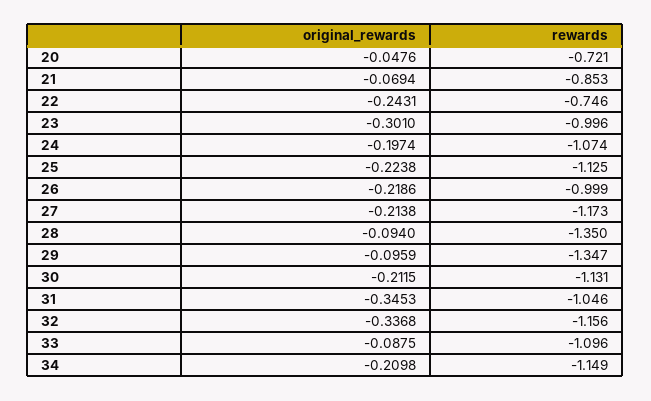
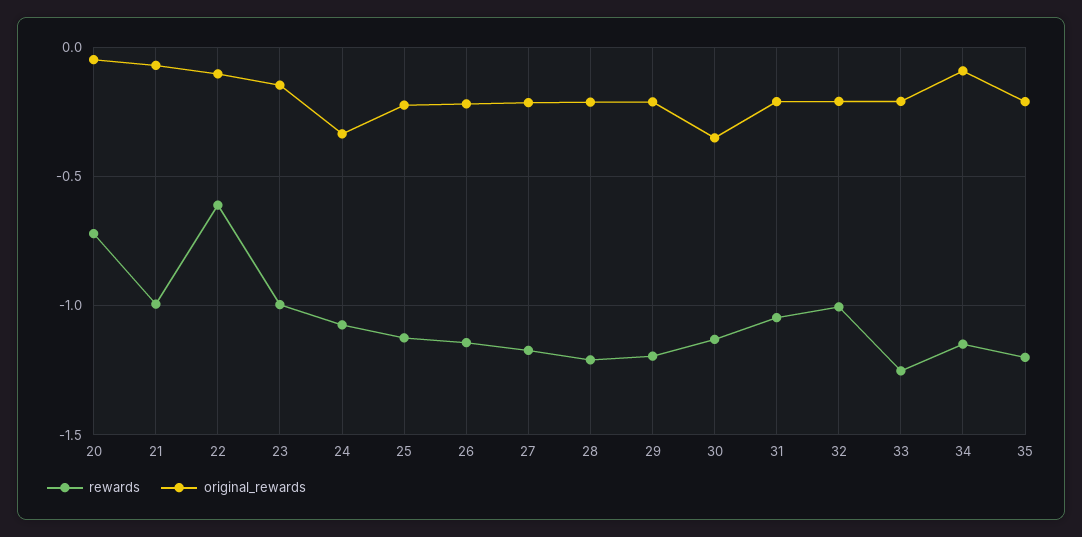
  {
    "original_rewards": {
      "20": -0.0476,
      "21": -0.0694,
-     "22": -0.2431,
+     "22": -0.1,
-     "23": -0.301,
+     "23": -0.15,
-     "24": -0.1974,
+     "24": -0.35,
      "25": -0.2238,
      "26": -0.2186,
      "27": -0.2138,
-     "28": -0.094,
+     "28": -0.2,
-     "29": -0.0959,
+     "29": -0.2,
-     "30": -0.2115,
+     "30": -0.35,
-     "31": -0.3453,
+     "31": -0.2,
-     "32": -0.3368,
+     "32": -0.2,
-     "33": -0.0875,
+     "33": -0.2,
-     "34": -0.2098
+     "34": -0.1,
+     "35": -0.2
    },
    "rewards": {
      "20": -0.721,
-     "21": -0.853,
+     "21": -1,
-     "22": -0.746,
+     "22": -0.6,
      "23": -0.996,
      "24": -1.074,
      "25": -1.125,
-     "26": -0.999,
+     "26": -1.15,
      "27": -1.173,
-     "28": -1.35,
+     "28": -1.2,
-     "29": -1.347,
+     "29": -1.2,
      "30": -1.131,
      "31": -1.046,
-     "32": -1.156,
+     "32": -1,
-     "33": -1.096,
+     "33": -1.25,
-     "34": -1.149
+     "34": -1.149,
+     "35": -1.2
    }
  }

